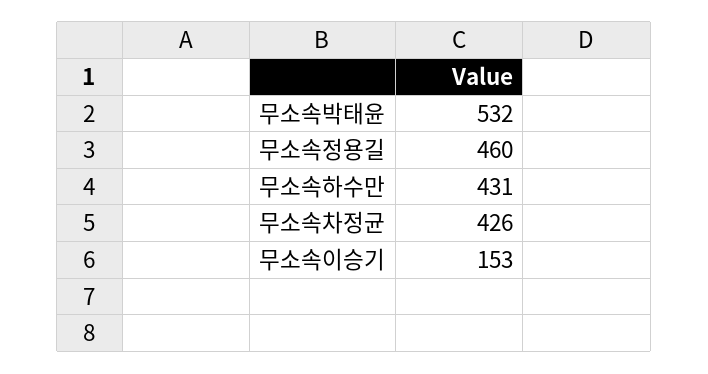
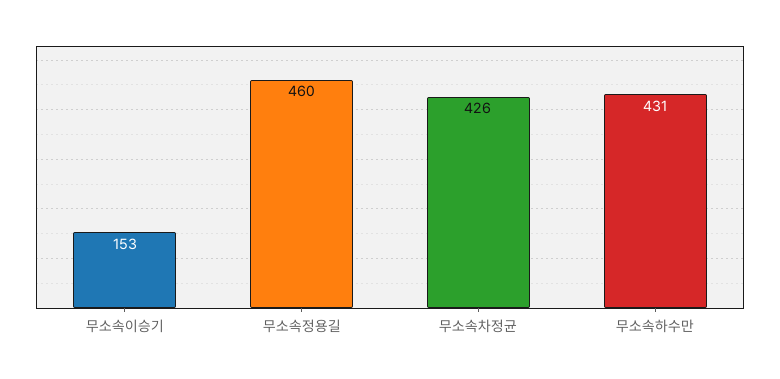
  {
-   "무소속박태윤": 532,
    "무소속정용길": 460,
    "무소속하수만": 431,
    "무소속차정균": 426,
    "무소속이승기": 153
  }

